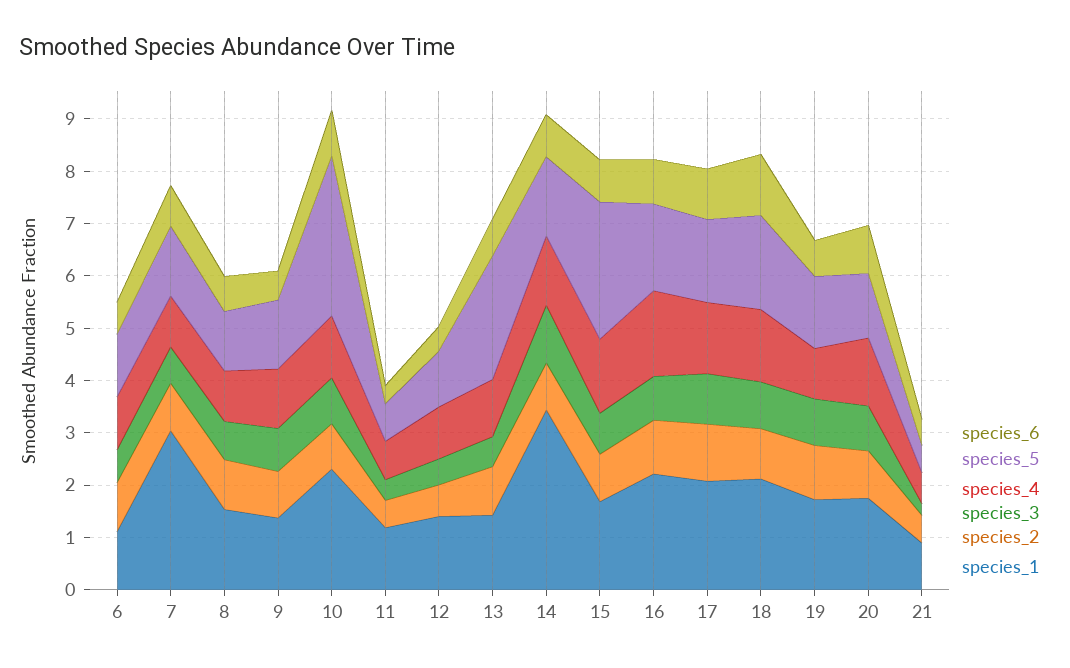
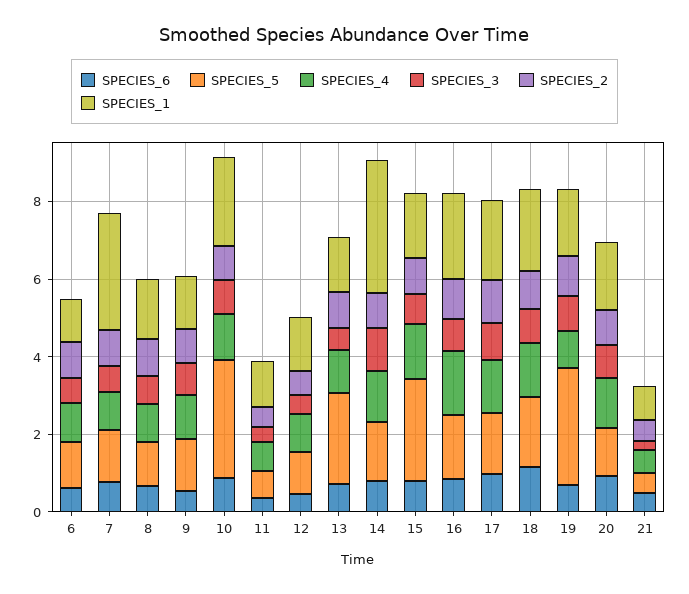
  {
    "species_6": {
      "6": 0.6,
      "7": 0.8,
      "8": 0.6,
      "9": 0.6,
      "10": 0.8,
      "11": 0.4,
      "12": 0.4,
      "13": 0.8,
      "14": 0.8,
      "15": 0.8,
      "16": 0.8,
      "17": 1,
      "18": 1.2,
      "19": 0.6,
      "20": 1,
      "21": 0.4
    },
    "species_5": {
      "6": 1.2,
      "7": 1.4,
      "8": 1.2,
      "9": 1.4,
      "10": 3,
      "11": 0.8,
      "12": 1,
      "13": 2.4,
      "14": 1.6,
      "15": 2.6,
      "16": 1.6,
      "17": 1.6,
      "18": 1.8,
-     "19": 1.4,
+     "19": 3,
      "20": 1.2,
      "21": 0.6
    },
    "species_4": {
      "6": 1,
      "7": 1,
      "8": 1,
      "9": 1.2,
      "10": 1.2,
      "11": 0.8,
      "12": 1,
      "13": 1,
      "14": 1.4,
      "15": 1.4,
      "16": 1.6,
      "17": 1.4,
      "18": 1.4,
      "19": 1,
      "20": 1.4,
      "21": 0.6
    },
    "species_3": {
      "6": 0.6,
      "7": 0.6,
      "8": 0.8,
      "9": 0.8,
      "10": 0.8,
      "11": 0.4,
      "12": 0.4,
      "13": 0.6,
      "14": 1.2,
      "15": 0.8,
      "16": 0.8,
      "17": 1,
      "18": 0.8,
      "19": 0.8,
      "20": 0.8,
      "21": 0.2
    },
    "species_2": {
      "6": 1,
      "7": 1,
      "8": 1,
      "9": 0.8,
      "10": 0.8,
      "11": 0.6,
      "12": 0.6,
      "13": 1,
      "14": 0.8,
      "15": 1,
      "16": 1,
      "17": 1,
      "18": 1,
      "19": 1,
      "20": 1,
      "21": 0.6
    },
    "species_1": {
      "6": 1.2,
      "7": 3,
      "8": 1.6,
      "9": 1.4,
      "10": 2.4,
      "11": 1.2,
      "12": 1.4,
      "13": 1.4,
      "14": 3.4,
      "15": 1.6,
      "16": 2.2,
      "17": 2,
      "18": 2.2,
      "19": 1.8,
      "20": 1.8,
      "21": 0.8
    }
  }

